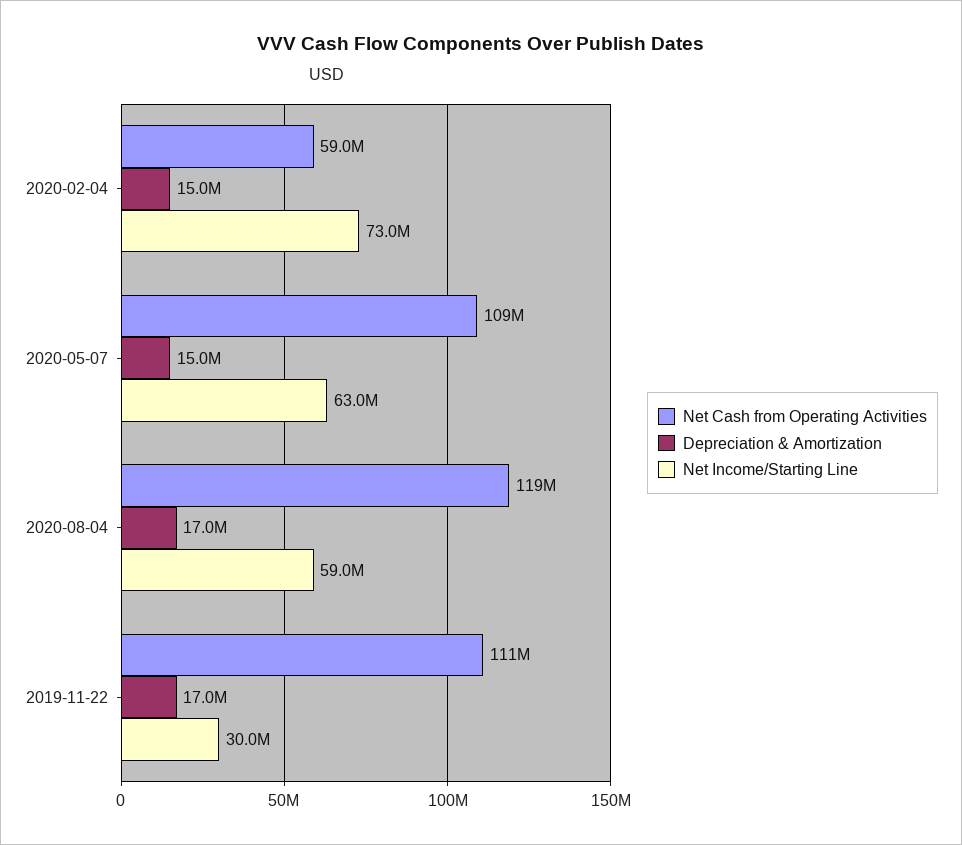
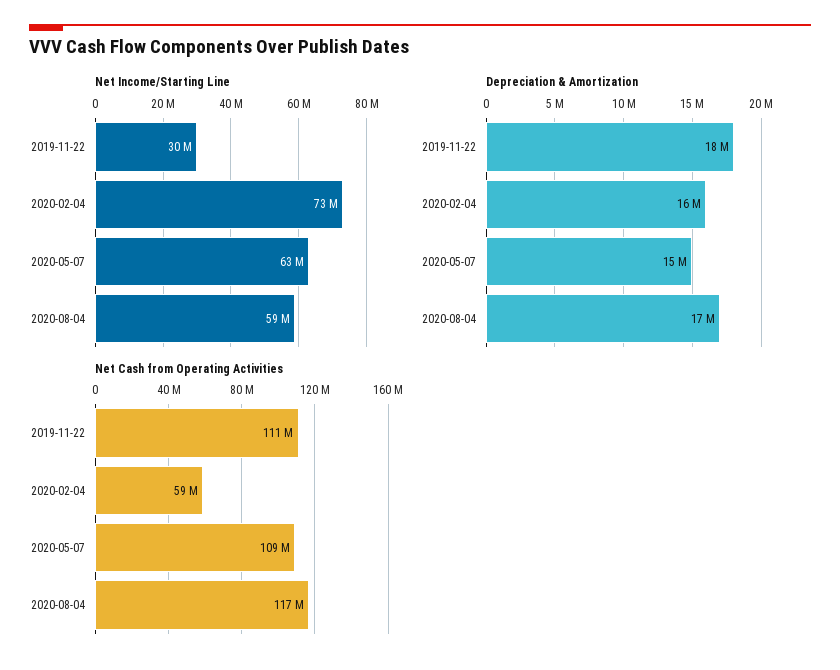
  {
    "Net Cash from Operating Activities": {
      "2020-02-04": 59000000,
      "2020-05-07": 109000000,
-     "2020-08-04": 119000000,
+     "2020-08-04": 117000000,
      "2019-11-22": 111000000
    },
    "Depreciation & Amortization": {
-     "2020-02-04": 15000000,
+     "2020-02-04": 16000000,
      "2020-05-07": 15000000,
      "2020-08-04": 17000000,
-     "2019-11-22": 17000000
+     "2019-11-22": 18000000
    },
    "Net Income/Starting Line": {
      "2020-02-04": 73000000,
      "2020-05-07": 63000000,
      "2020-08-04": 59000000,
      "2019-11-22": 30000000
    }
  }

